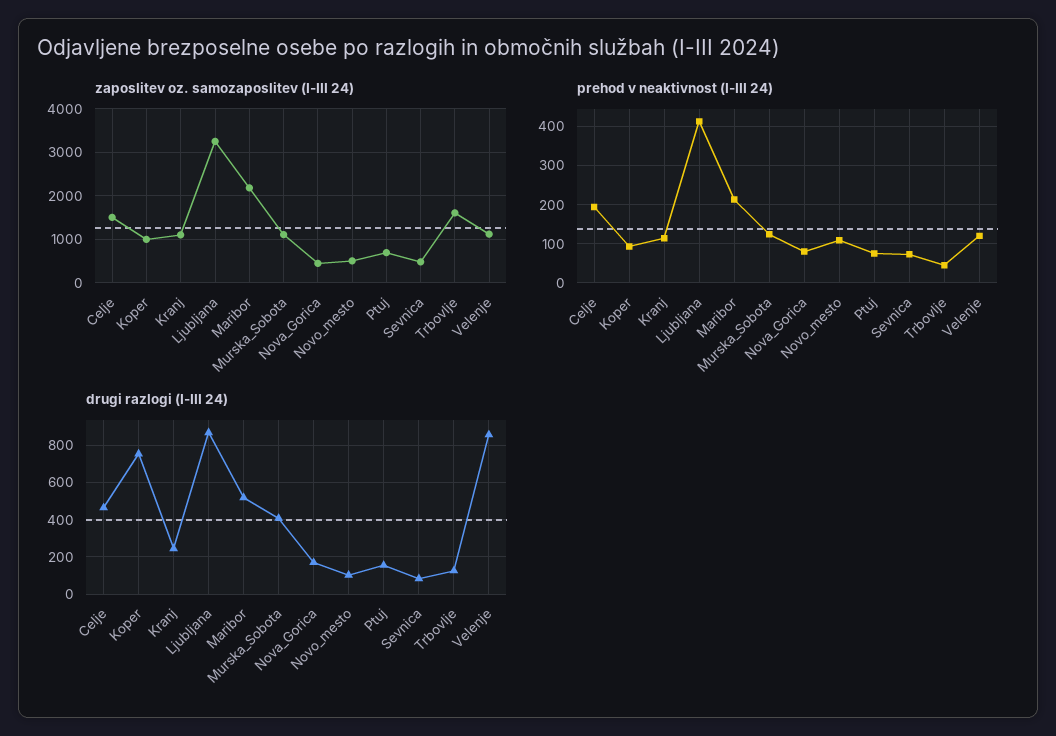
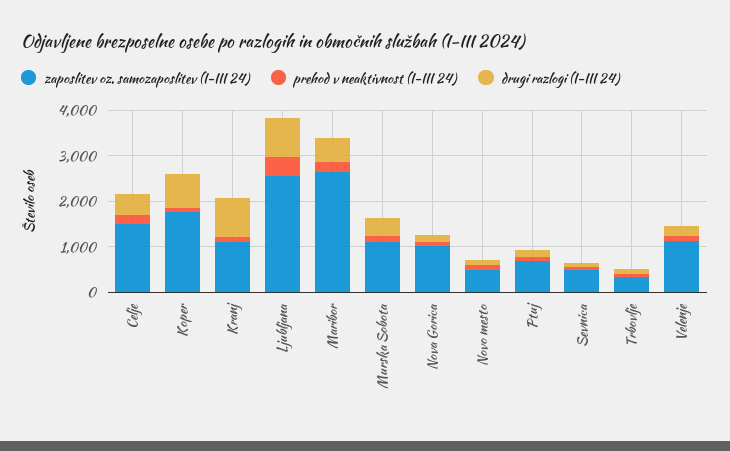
  {
    "zaposlitev oz. samozaposlitev (I-III 24)": {
      "Celje": 1600,
-     "Koper": 1000,
+     "Koper": 1800,
      "Kranj": 1200,
-     "Ljubljana": 3200,
+     "Ljubljana": 2600,
-     "Maribor": 2200,
+     "Maribor": 2600,
      "Murska_Sobota": 1200,
-     "Nova_Gorica": 400,
+     "Nova_Gorica": 1000,
      "Novo_mesto": 600,
      "Ptuj": 600,
      "Sevnica": 400,
-     "Trbovlje": 1600,
+     "Trbovlje": 400,
      "Velenje": 1200
    },
    "prehod v neaktivnost (I-III 24)": {
      "Celje": 200,
      "Koper": 100,
      "Kranj": 120,
      "Ljubljana": 420,
      "Maribor": 220,
      "Murska_Sobota": 120,
      "Nova_Gorica": 80,
      "Novo_mesto": 100,
      "Ptuj": 80,
      "Sevnica": 80,
      "Trbovlje": 40,
      "Velenje": 120
    },
    "drugi razlogi (I-III 24)": {
      "Celje": 450,
      "Koper": 750,
-     "Kranj": 250,
+     "Kranj": 800,
      "Ljubljana": 850,
      "Maribor": 500,
      "Murska_Sobota": 400,
      "Nova_Gorica": 150,
      "Novo_mesto": 100,
      "Ptuj": 150,
      "Sevnica": 100,
      "Trbovlje": 150,
-     "Velenje": 850
+     "Velenje": 200
    }
  }

